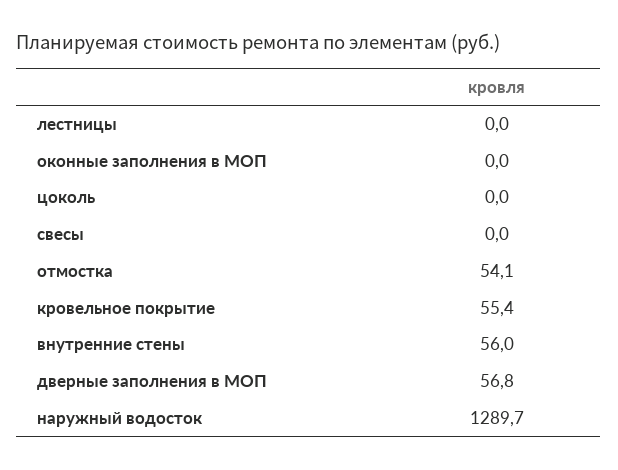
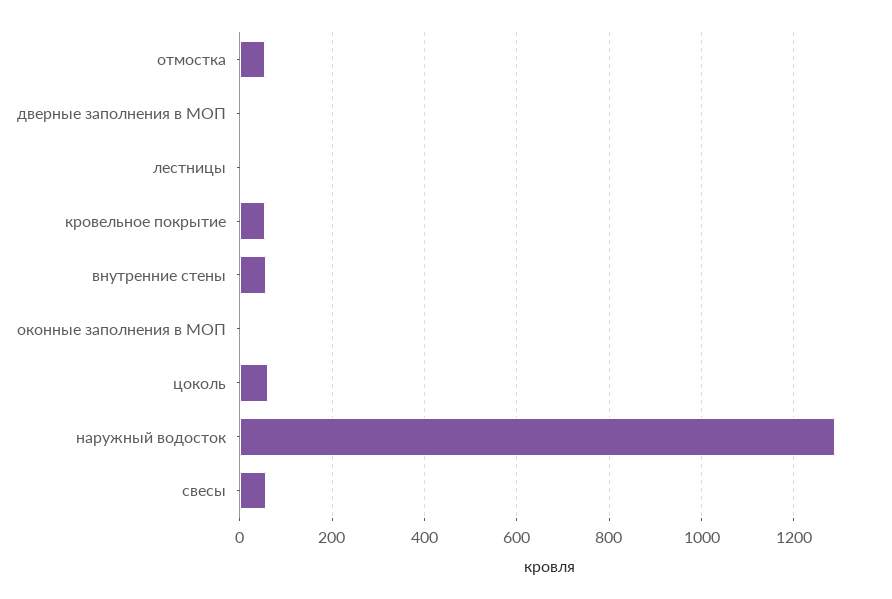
  {
    "лестницы": 0,
    "оконные заполнения в МОП": 0,
-   "цоколь": 0,
+   "цоколь": 60,
-   "свесы": 0,
+   "свесы": 60,
    "отмостка": 54.1,
    "кровельное покрытие": 55.4,
    "внутренние стены": 56,
-   "дверные заполнения в МОП": 56.8,
+   "дверные заполнения в МОП": 0,
    "наружный водосток": 1289.7
  }

